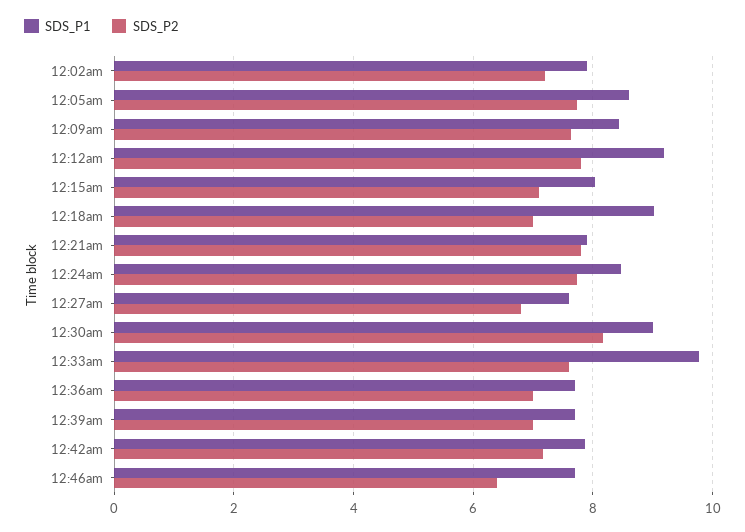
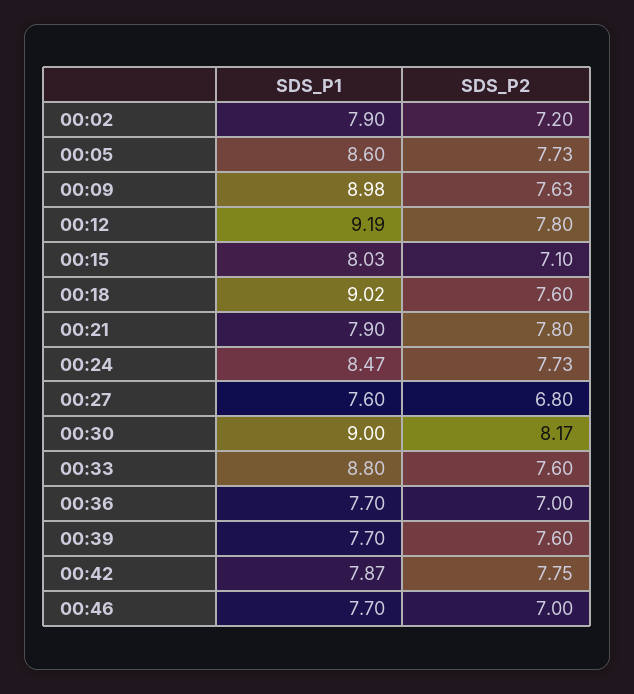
  {
    "SDS_P1": {
      "12:02am": 7.9,
      "12:05am": 8.6,
-     "12:09am": 8.4,
+     "12:09am": 8.98,
      "12:12am": 9.19,
      "12:15am": 8.03,
      "12:18am": 9.02,
      "12:21am": 7.9,
      "12:24am": 8.47,
      "12:27am": 7.6,
      "12:30am": 9,
-     "12:33am": 9.8,
+     "12:33am": 8.8,
      "12:36am": 7.7,
      "12:39am": 7.7,
      "12:42am": 7.87,
      "12:46am": 7.7
    },
    "SDS_P2": {
      "12:02am": 7.2,
      "12:05am": 7.73,
      "12:09am": 7.63,
      "12:12am": 7.8,
      "12:15am": 7.1,
-     "12:18am": 7,
+     "12:18am": 7.6,
      "12:21am": 7.8,
      "12:24am": 7.73,
      "12:27am": 6.8,
      "12:30am": 8.17,
      "12:33am": 7.6,
      "12:36am": 7,
-     "12:39am": 7,
+     "12:39am": 7.6,
-     "12:42am": 7.2,
+     "12:42am": 7.75,
-     "12:46am": 6.4
+     "12:46am": 7
    }
  }

